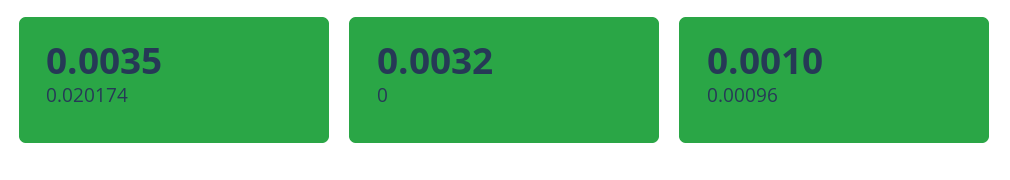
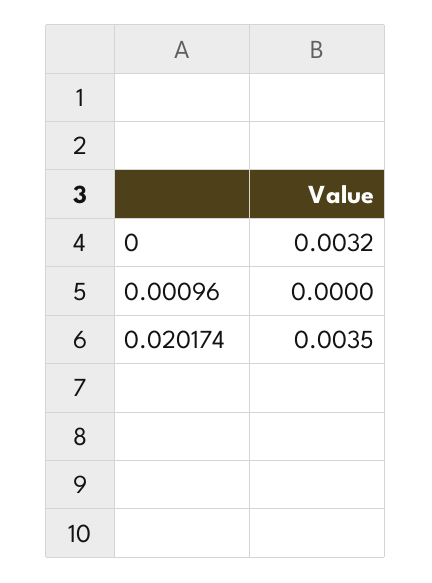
  {
    "0.020174": 0.0035,
    "0": 0.0032,
-   "0.00096": 0.001
+   "0.00096": 0
  }

